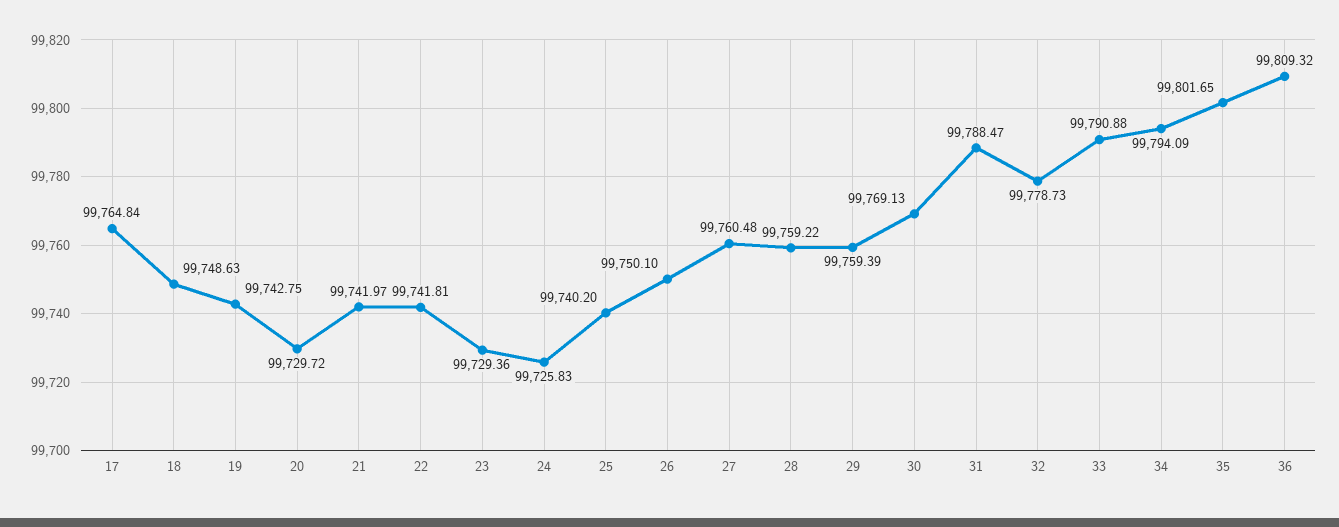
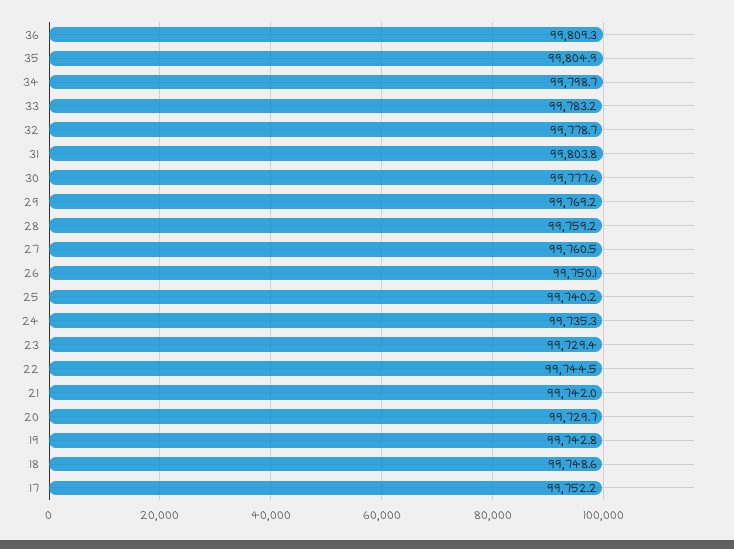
  {
-   "17": 99764.84,
+   "17": 99752.2,
    "18": 99748.63,
    "19": 99742.75,
    "20": 99729.72,
    "21": 99741.97,
-   "22": 99741.81,
+   "22": 99744.5,
    "23": 99729.36,
-   "24": 99725.83,
+   "24": 99735.3,
    "25": 99740.2,
    "26": 99750.1,
    "27": 99760.48,
    "28": 99759.22,
-   "29": 99759.39,
+   "29": 99769.2,
-   "30": 99769.13,
+   "30": 99777.6,
-   "31": 99788.47,
+   "31": 99803.8,
    "32": 99778.73,
-   "33": 99790.88,
+   "33": 99783.2,
-   "34": 99794.09,
+   "34": 99798.7,
-   "35": 99801.65,
+   "35": 99804.9,
    "36": 99809.32
  }

